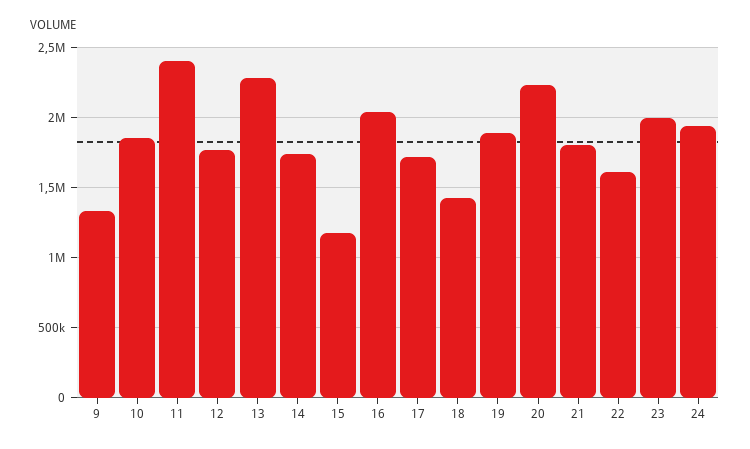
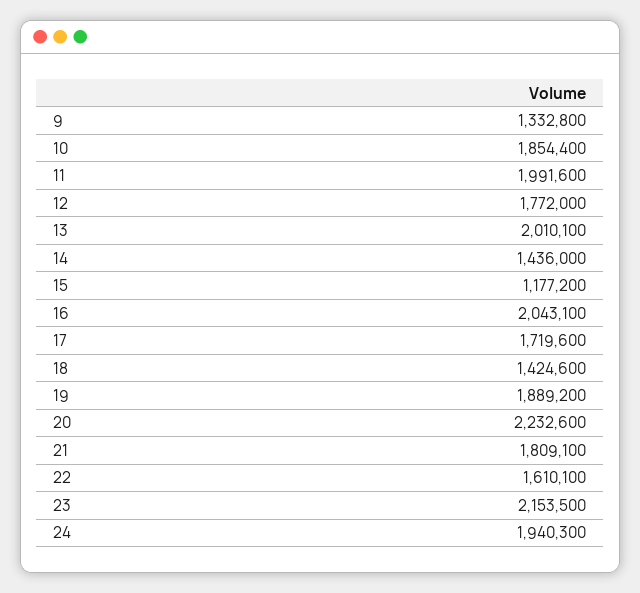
  {
    "9": 1332800,
    "10": 1854400,
-   "11": 2400000,
+   "11": 1991600,
    "12": 1772000,
-   "13": 2300000,
+   "13": 2010100,
-   "14": 1750000,
+   "14": 1436000,
    "15": 1177200,
    "16": 2043100,
    "17": 1719600,
    "18": 1424600,
    "19": 1889200,
    "20": 2232600,
    "21": 1809100,
    "22": 1610100,
-   "23": 2000000,
+   "23": 2153500,
    "24": 1940300
  }

